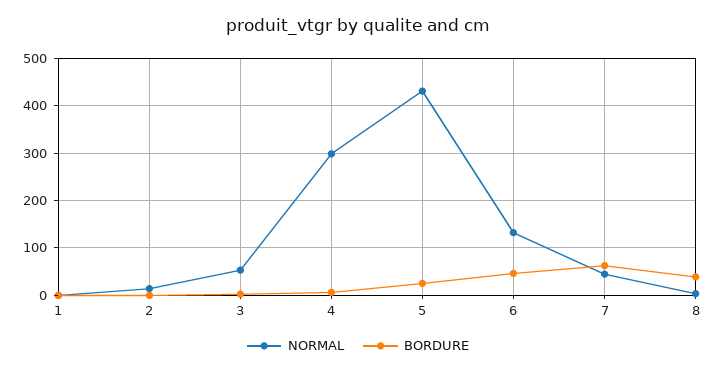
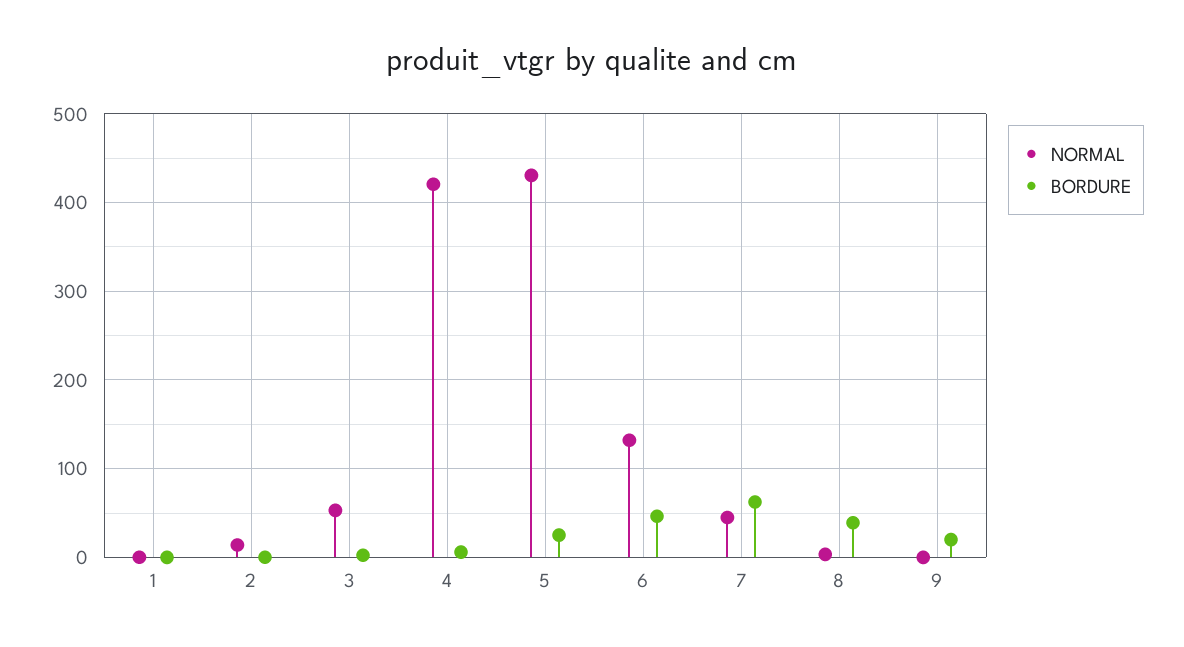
  {
    "NORMAL": {
      "1": 0,
      "2": 10,
      "3": 50,
-     "4": 300,
+     "4": 420,
      "5": 430,
      "6": 130,
      "7": 40,
-     "8": 0
+     "8": 0,
+     "9": 0
    },
    "BORDURE": {
      "1": 0,
      "2": 0,
      "3": 0,
      "4": 10,
      "5": 30,
      "6": 50,
      "7": 60,
-     "8": 40
+     "8": 40,
+     "9": 20
    }
  }

